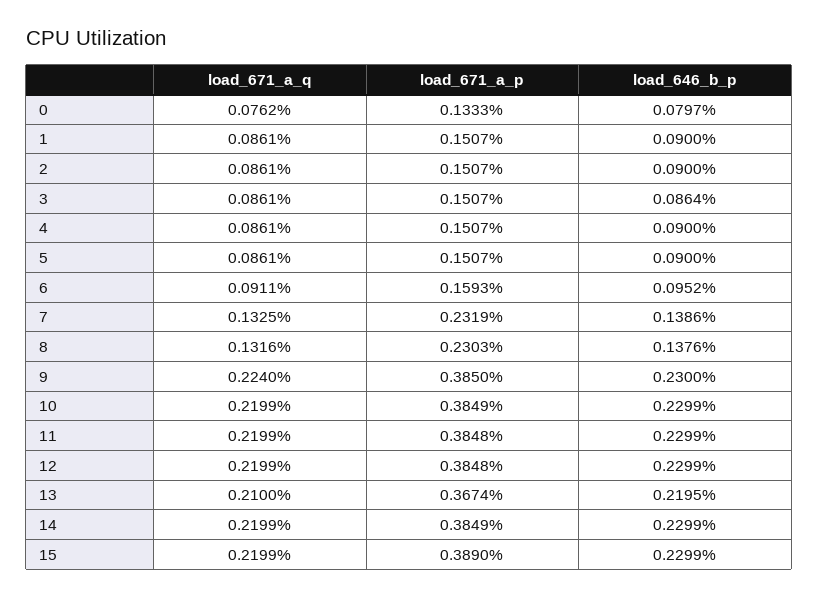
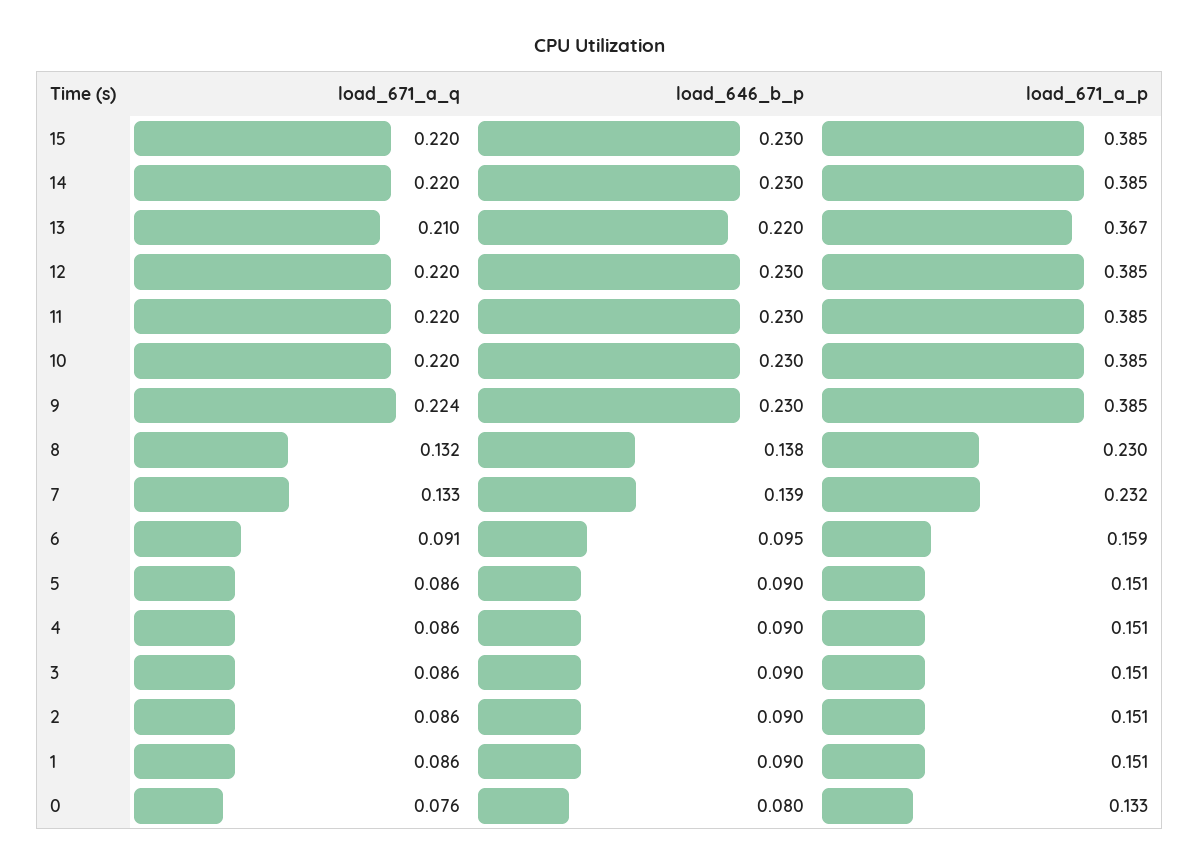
  {
    "load_671_a_q": {
      "0": 0.0762,
      "1": 0.0861,
      "2": 0.0861,
      "3": 0.0861,
      "4": 0.0861,
      "5": 0.0861,
      "6": 0.0911,
      "7": 0.1325,
      "8": 0.1316,
      "9": 0.224,
      "10": 0.2199,
      "11": 0.2199,
      "12": 0.2199,
      "13": 0.21,
      "14": 0.2199,
      "15": 0.2199
    },
    "load_671_a_p": {
      "0": 0.1333,
      "1": 0.1507,
      "2": 0.1507,
      "3": 0.1507,
      "4": 0.1507,
      "5": 0.1507,
      "6": 0.1593,
      "7": 0.2319,
      "8": 0.2303,
      "9": 0.385,
      "10": 0.3849,
      "11": 0.3848,
      "12": 0.3848,
      "13": 0.3674,
      "14": 0.3849,
-     "15": 0.389
+     "15": 0.385
    },
    "load_646_b_p": {
      "0": 0.0797,
      "1": 0.09,
      "2": 0.09,
-     "3": 0.0864,
+     "3": 0.09,
      "4": 0.09,
      "5": 0.09,
      "6": 0.0952,
      "7": 0.1386,
      "8": 0.1376,
      "9": 0.23,
      "10": 0.2299,
      "11": 0.2299,
      "12": 0.2299,
      "13": 0.2195,
      "14": 0.2299,
      "15": 0.2299
    }
  }

